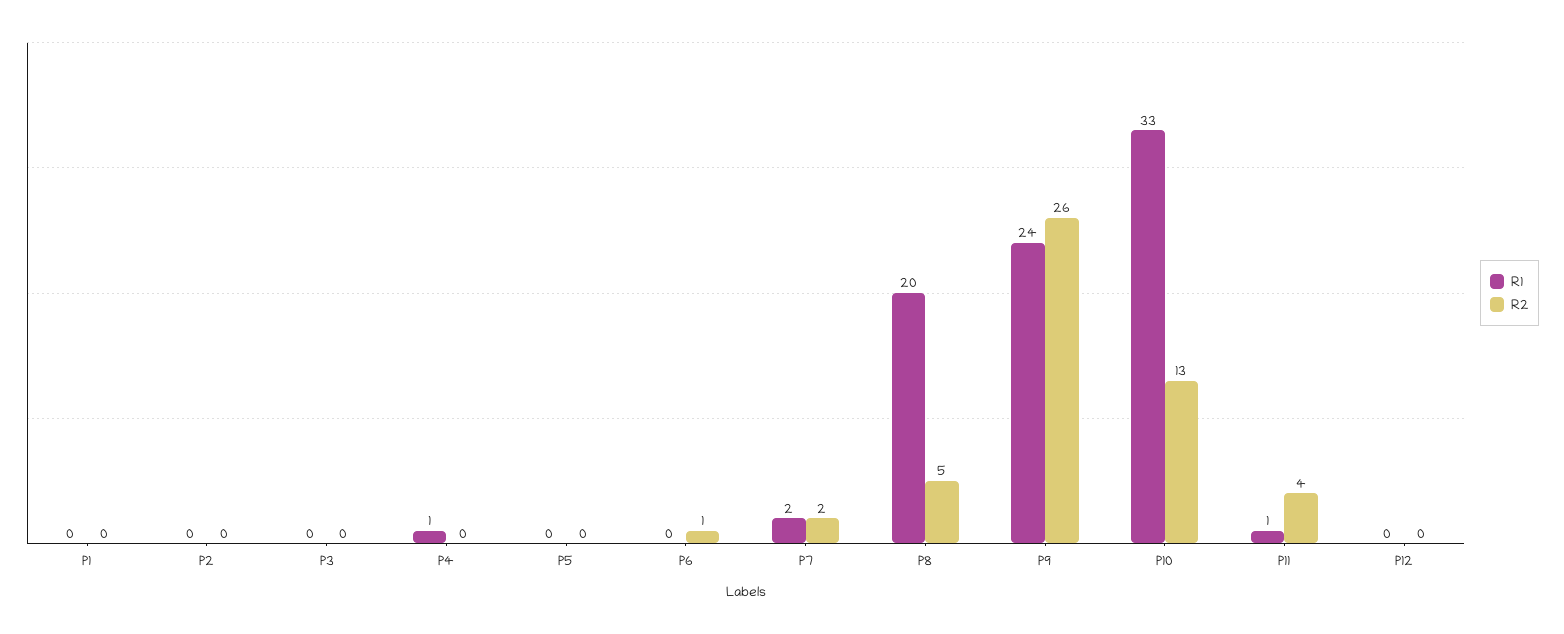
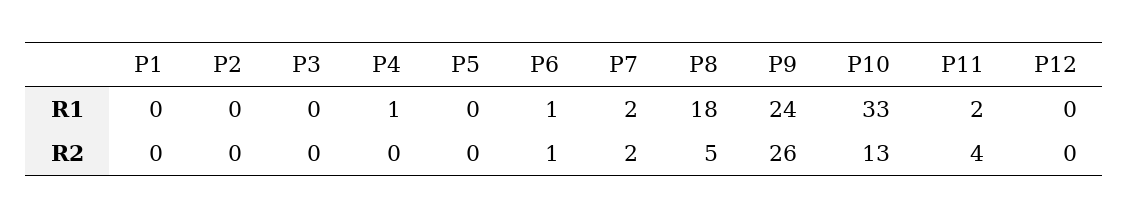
  {
    "R1": {
      "P1": 0,
      "P2": 0,
      "P3": 0,
      "P4": 1,
      "P5": 0,
-     "P6": 0,
+     "P6": 1,
      "P7": 2,
-     "P8": 20,
+     "P8": 18,
      "P9": 24,
      "P10": 33,
-     "P11": 1,
+     "P11": 2,
      "P12": 0
    },
    "R2": {
      "P1": 0,
      "P2": 0,
      "P3": 0,
      "P4": 0,
      "P5": 0,
      "P6": 1,
      "P7": 2,
      "P8": 5,
      "P9": 26,
      "P10": 13,
      "P11": 4,
      "P12": 0
    }
  }

